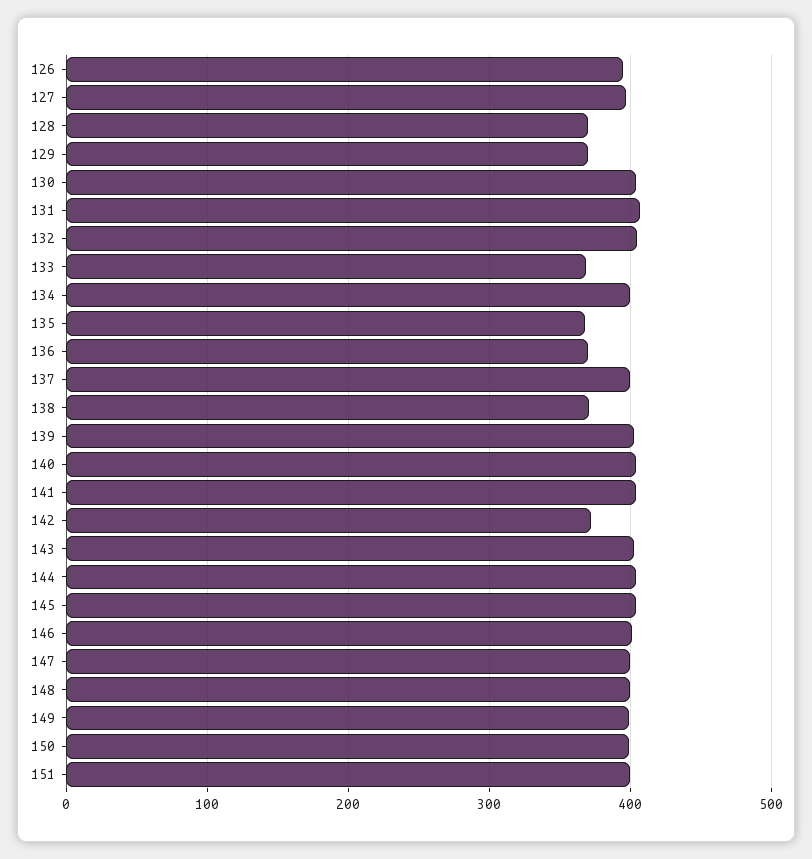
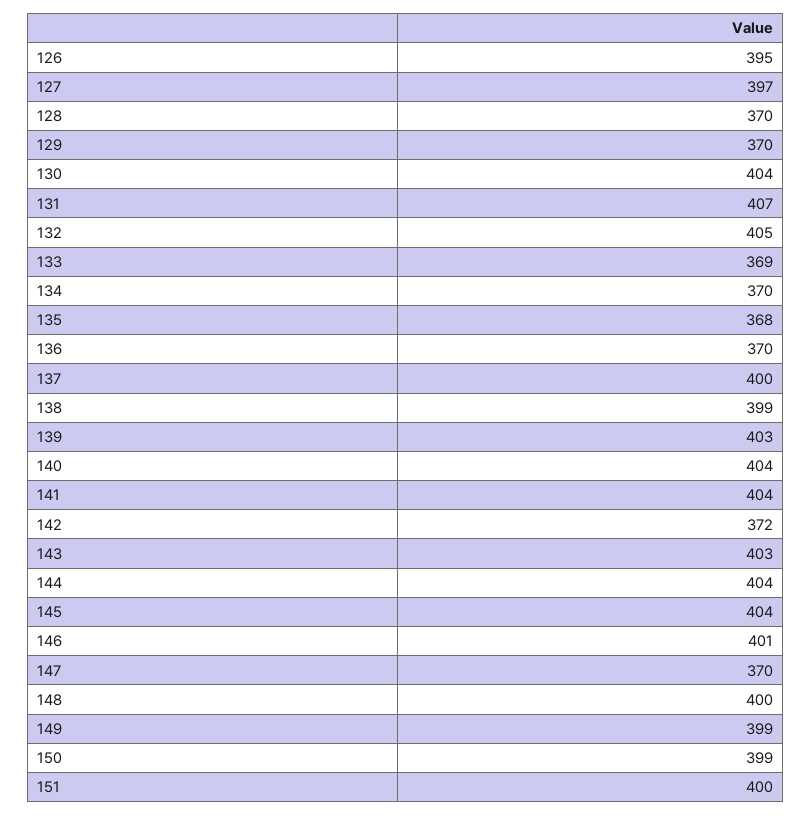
  {
    "126": 395,
    "127": 397,
    "128": 370,
    "129": 370,
    "130": 404,
    "131": 407,
    "132": 405,
    "133": 369,
-   "134": 400,
+   "134": 370,
    "135": 368,
    "136": 370,
    "137": 400,
-   "138": 370,
+   "138": 399,
    "139": 403,
    "140": 404,
    "141": 404,
    "142": 372,
    "143": 403,
    "144": 404,
    "145": 404,
    "146": 401,
-   "147": 400,
+   "147": 370,
    "148": 400,
    "149": 399,
    "150": 399,
    "151": 400
  }

